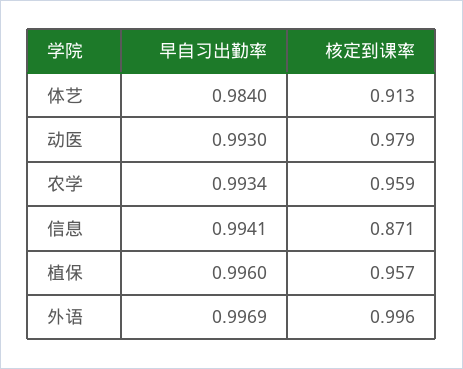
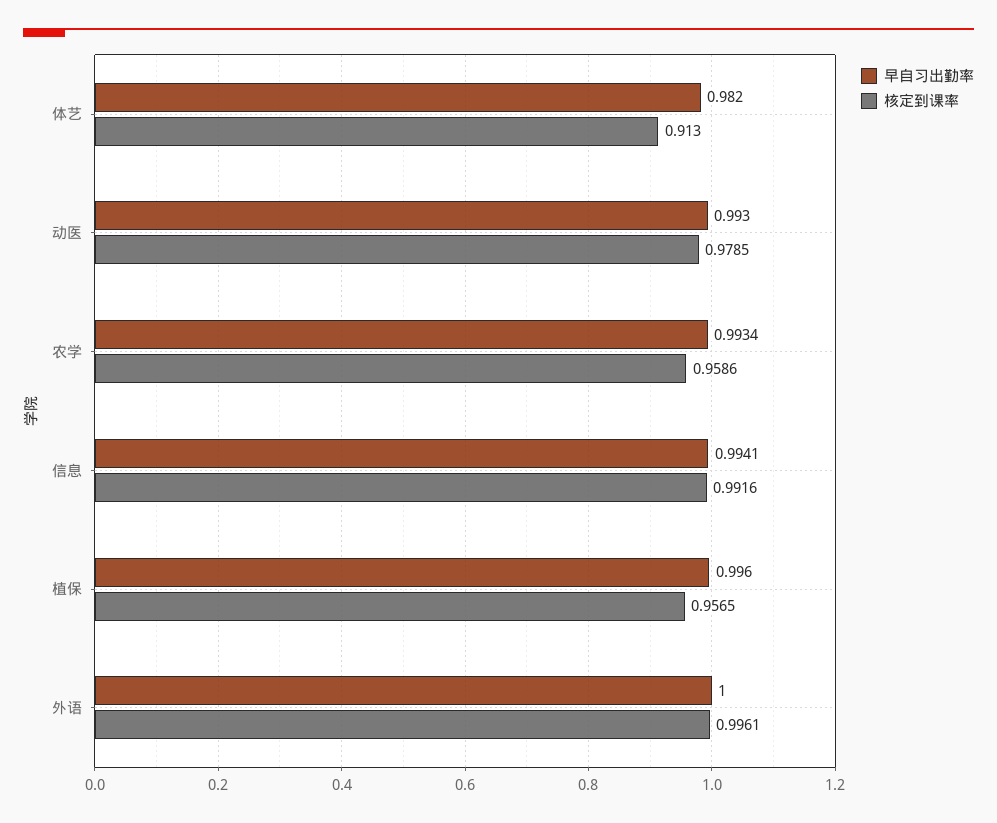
  {
    "早自习出勤率": {
-     "体艺": 0.984,
+     "体艺": 0.982,
      "动医": 0.993,
      "农学": 0.9934,
      "信息": 0.9941,
      "植保": 0.996,
-     "外语": 0.9969
+     "外语": 1
    },
    "核定到课率": {
      "体艺": 0.913,
      "动医": 0.9785,
      "农学": 0.9586,
-     "信息": 0.871,
+     "信息": 0.9916,
      "植保": 0.9565,
      "外语": 0.9961
    }
  }

